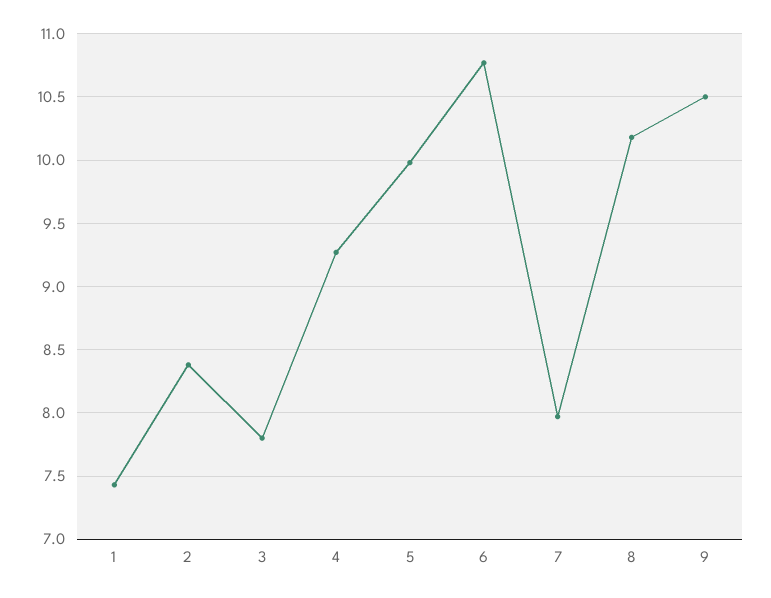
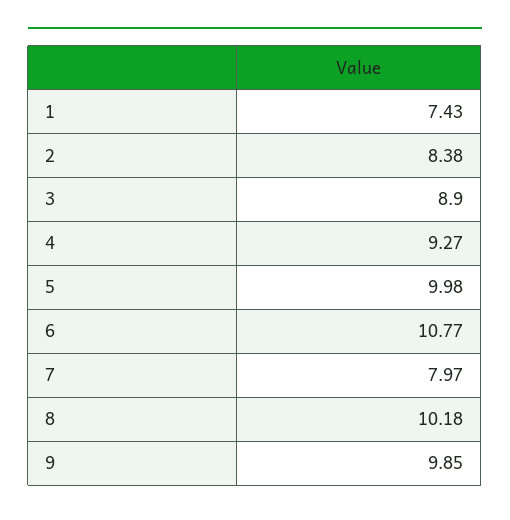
  {
    "1": 7.43,
    "2": 8.38,
-   "3": 7.8,
+   "3": 8.9,
    "4": 9.27,
    "5": 9.98,
    "6": 10.77,
    "7": 7.97,
    "8": 10.18,
-   "9": 10.5
+   "9": 9.85
  }

